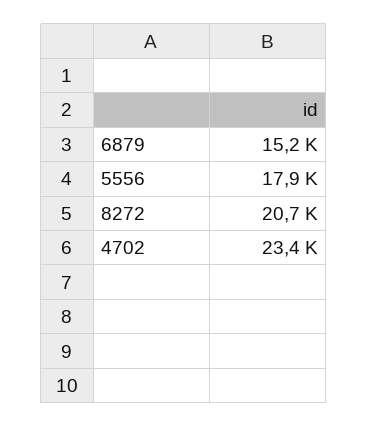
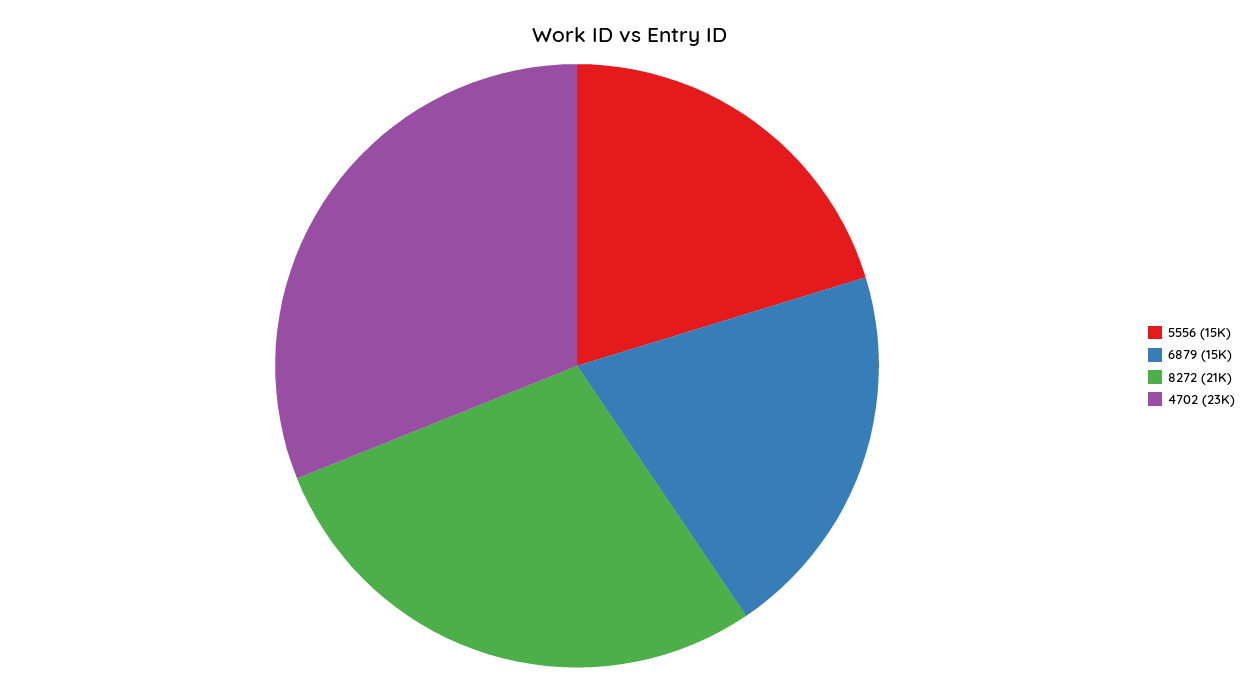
  {
    "6879": 15200,
-   "5556": 17900,
+   "5556": 15000,
    "8272": 20700,
    "4702": 23400
  }

